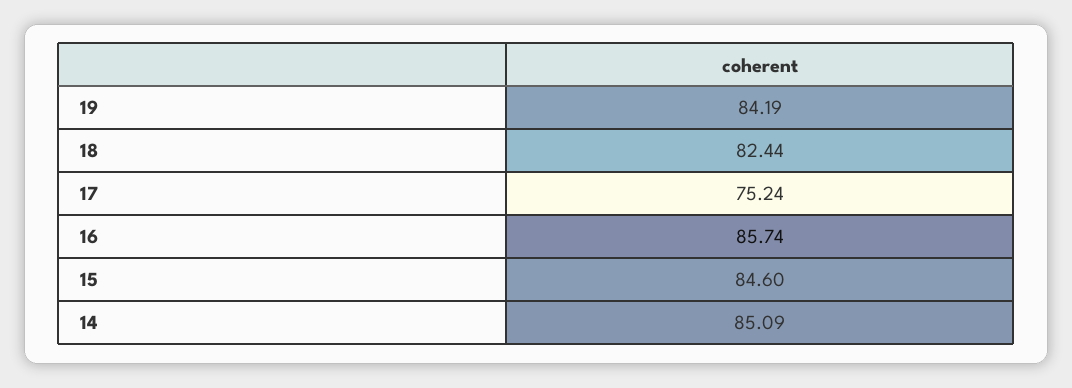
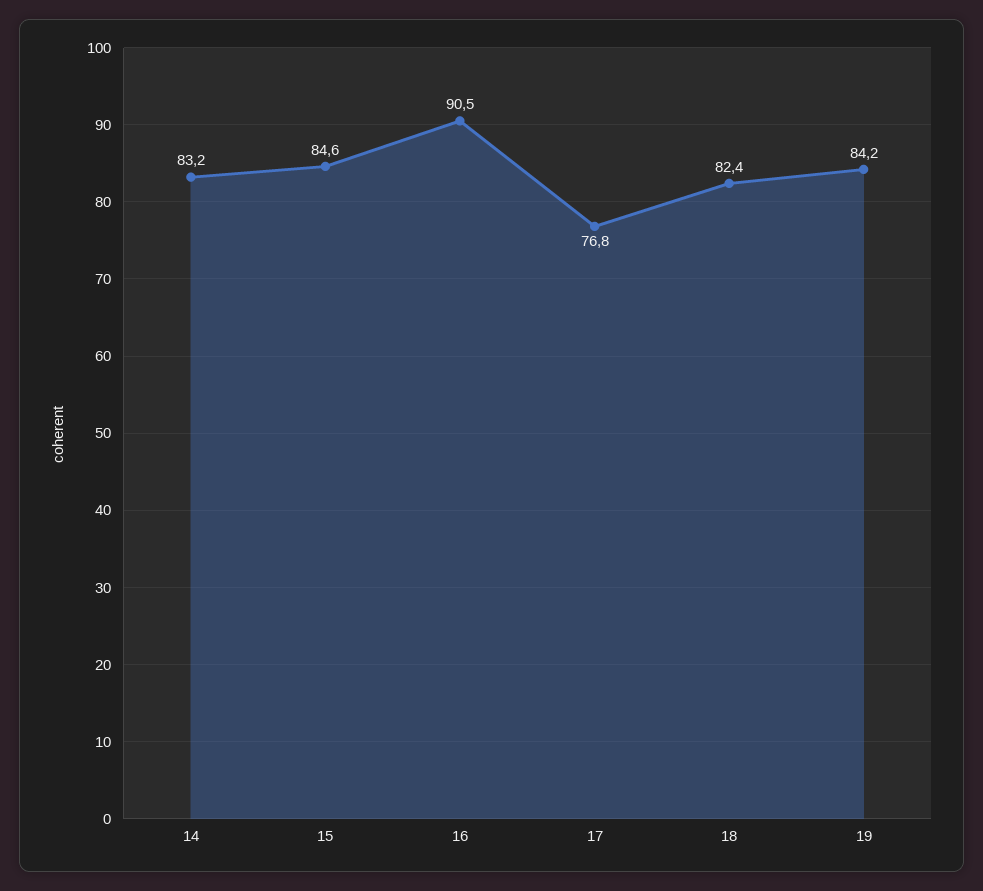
  {
    "19": 84.19,
    "18": 82.44,
-   "17": 75.24,
+   "17": 76.8,
-   "16": 85.74,
+   "16": 90.5,
    "15": 84.6,
-   "14": 85.09
+   "14": 83.2
  }

